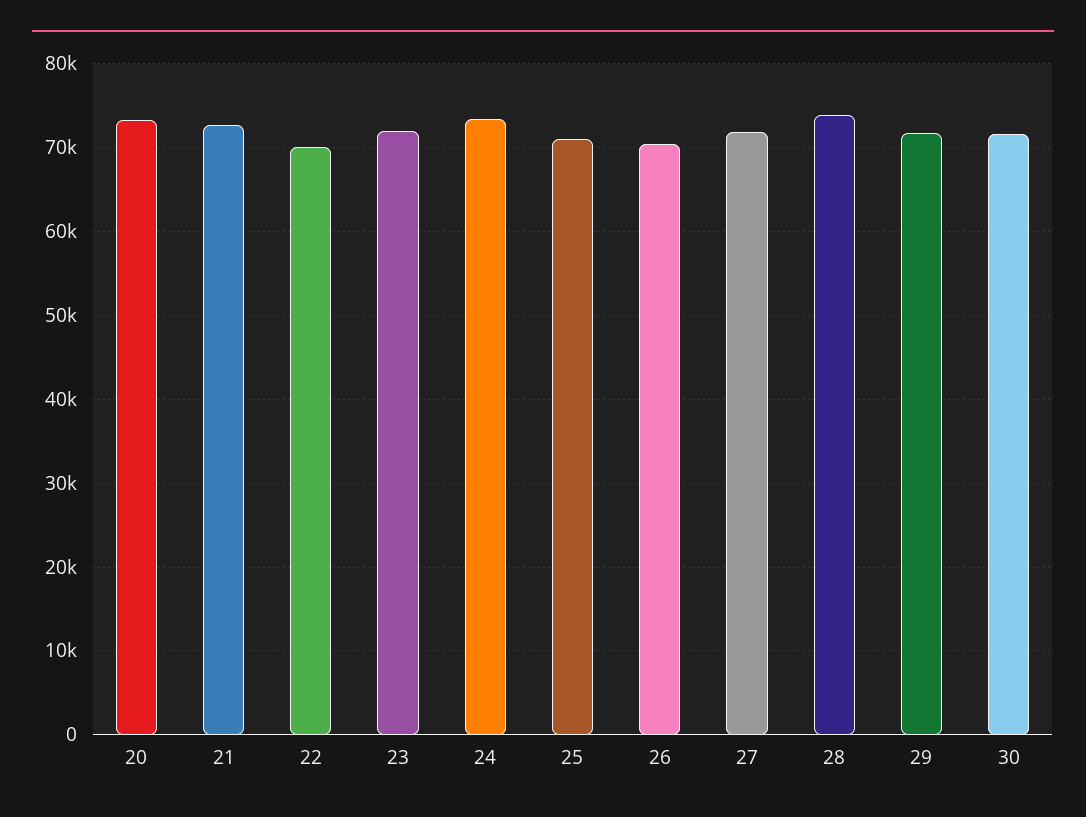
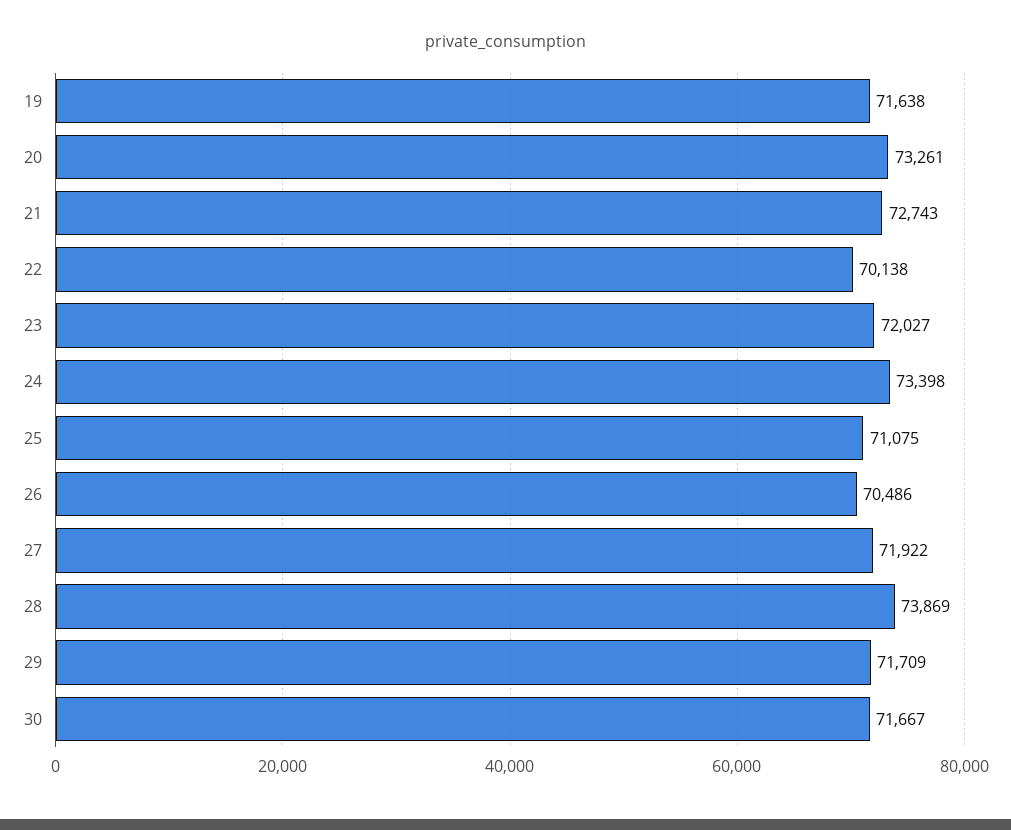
  {
    "20": 73261,
    "21": 72743,
    "22": 70138,
    "23": 72027,
    "24": 73398,
    "25": 71075,
    "26": 70486,
    "27": 71922,
    "28": 73869,
    "29": 71709,
-   "30": 71667
+   "30": 71667,
+   "19": 71638
  }

